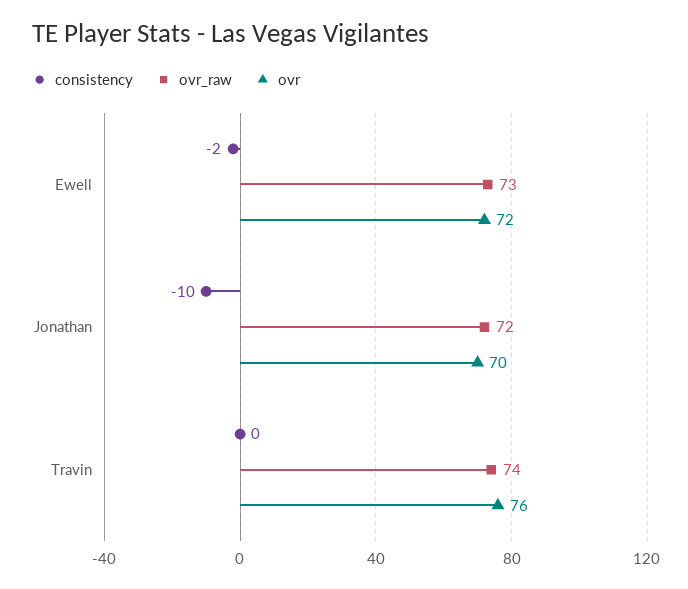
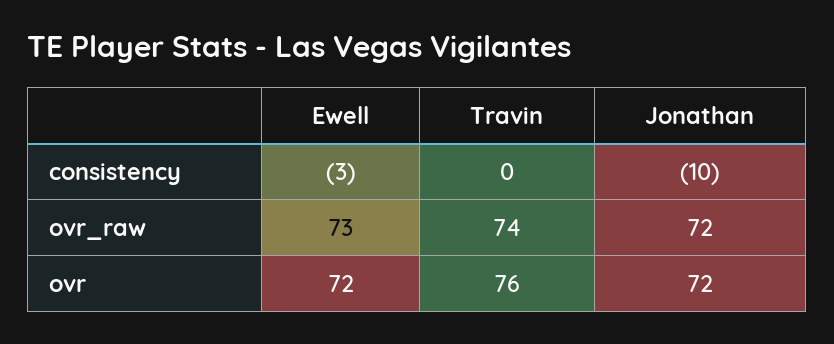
  {
    "consistency": {
-     "Ewell": -2,
+     "Ewell": -3,
      "Jonathan": -10,
      "Travin": 0
    },
    "ovr_raw": {
      "Ewell": 73,
      "Jonathan": 72,
      "Travin": 74
    },
    "ovr": {
      "Ewell": 72,
-     "Jonathan": 70,
+     "Jonathan": 72,
      "Travin": 76
    }
  }

